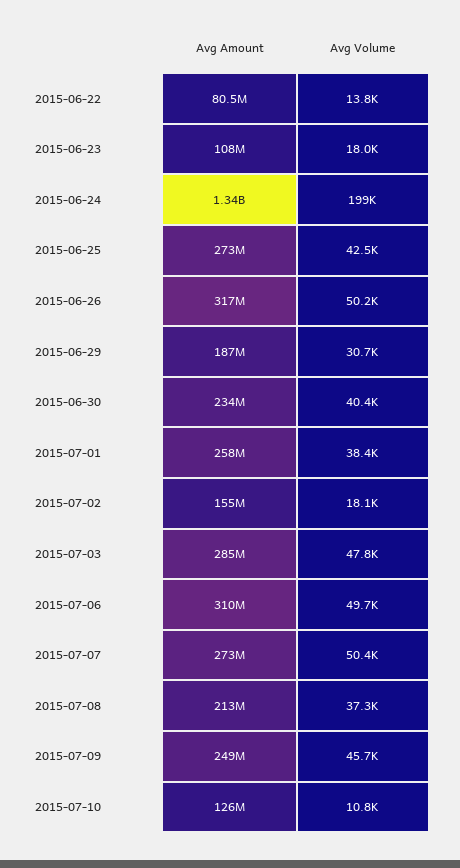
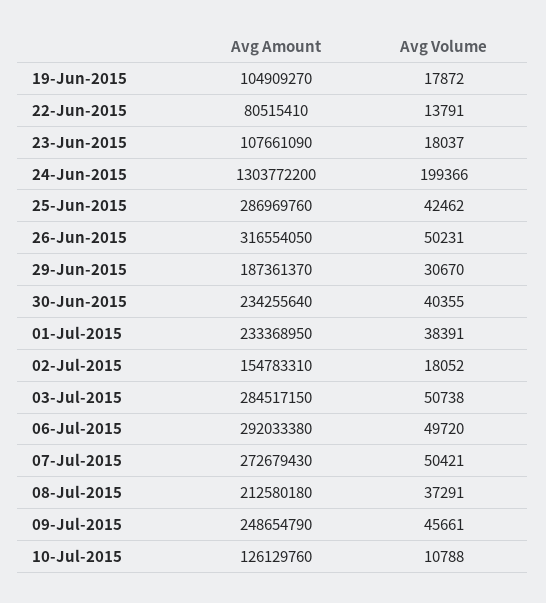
  {
    "Avg Amount": {
      "2015-06-22": 80515410,
      "2015-06-23": 107661090,
-     "2015-06-24": 1340000000,
+     "2015-06-24": 1303772200,
-     "2015-06-25": 273000000,
+     "2015-06-25": 286969760,
      "2015-06-26": 316554050,
      "2015-06-29": 187361370,
      "2015-06-30": 234255640,
-     "2015-07-01": 258000000,
+     "2015-07-01": 233368950,
      "2015-07-02": 154783310,
      "2015-07-03": 284517150,
-     "2015-07-06": 310000000,
+     "2015-07-06": 292033380,
      "2015-07-07": 272679430,
      "2015-07-08": 212580180,
      "2015-07-09": 248654790,
-     "2015-07-10": 126129760
+     "2015-07-10": 126129760,
+     "19-Jun-2015": 104909270
    },
    "Avg Volume": {
      "2015-06-22": 13791,
      "2015-06-23": 18037,
      "2015-06-24": 199366,
      "2015-06-25": 42462,
      "2015-06-26": 50231,
      "2015-06-29": 30670,
      "2015-06-30": 40355,
      "2015-07-01": 38391,
      "2015-07-02": 18052,
-     "2015-07-03": 47800,
+     "2015-07-03": 50738,
      "2015-07-06": 49720,
      "2015-07-07": 50421,
      "2015-07-08": 37291,
      "2015-07-09": 45661,
-     "2015-07-10": 10788
+     "2015-07-10": 10788,
+     "19-Jun-2015": 17872
    }
  }

